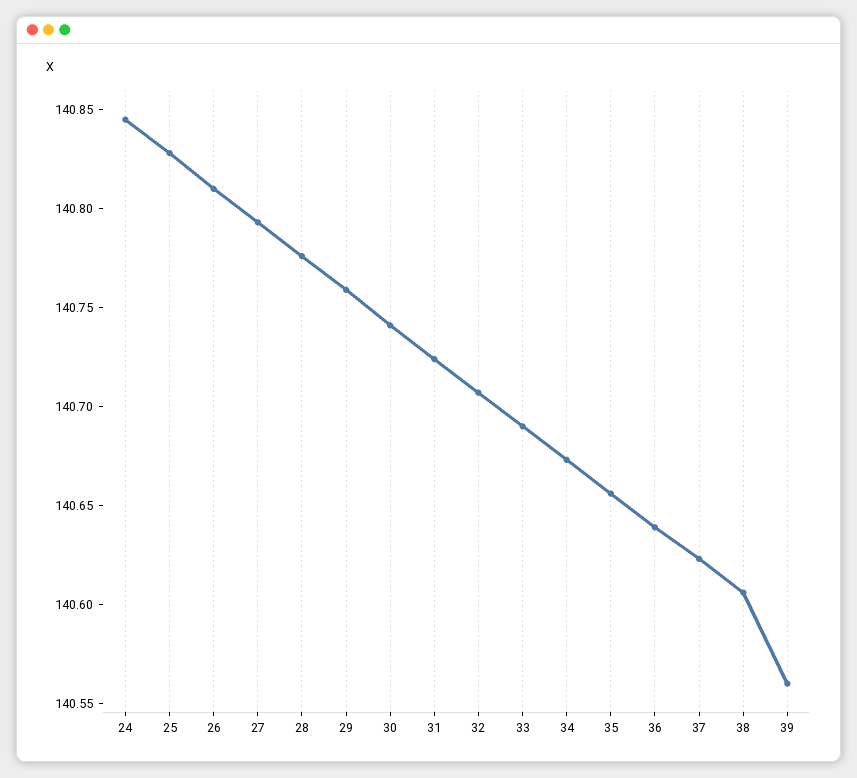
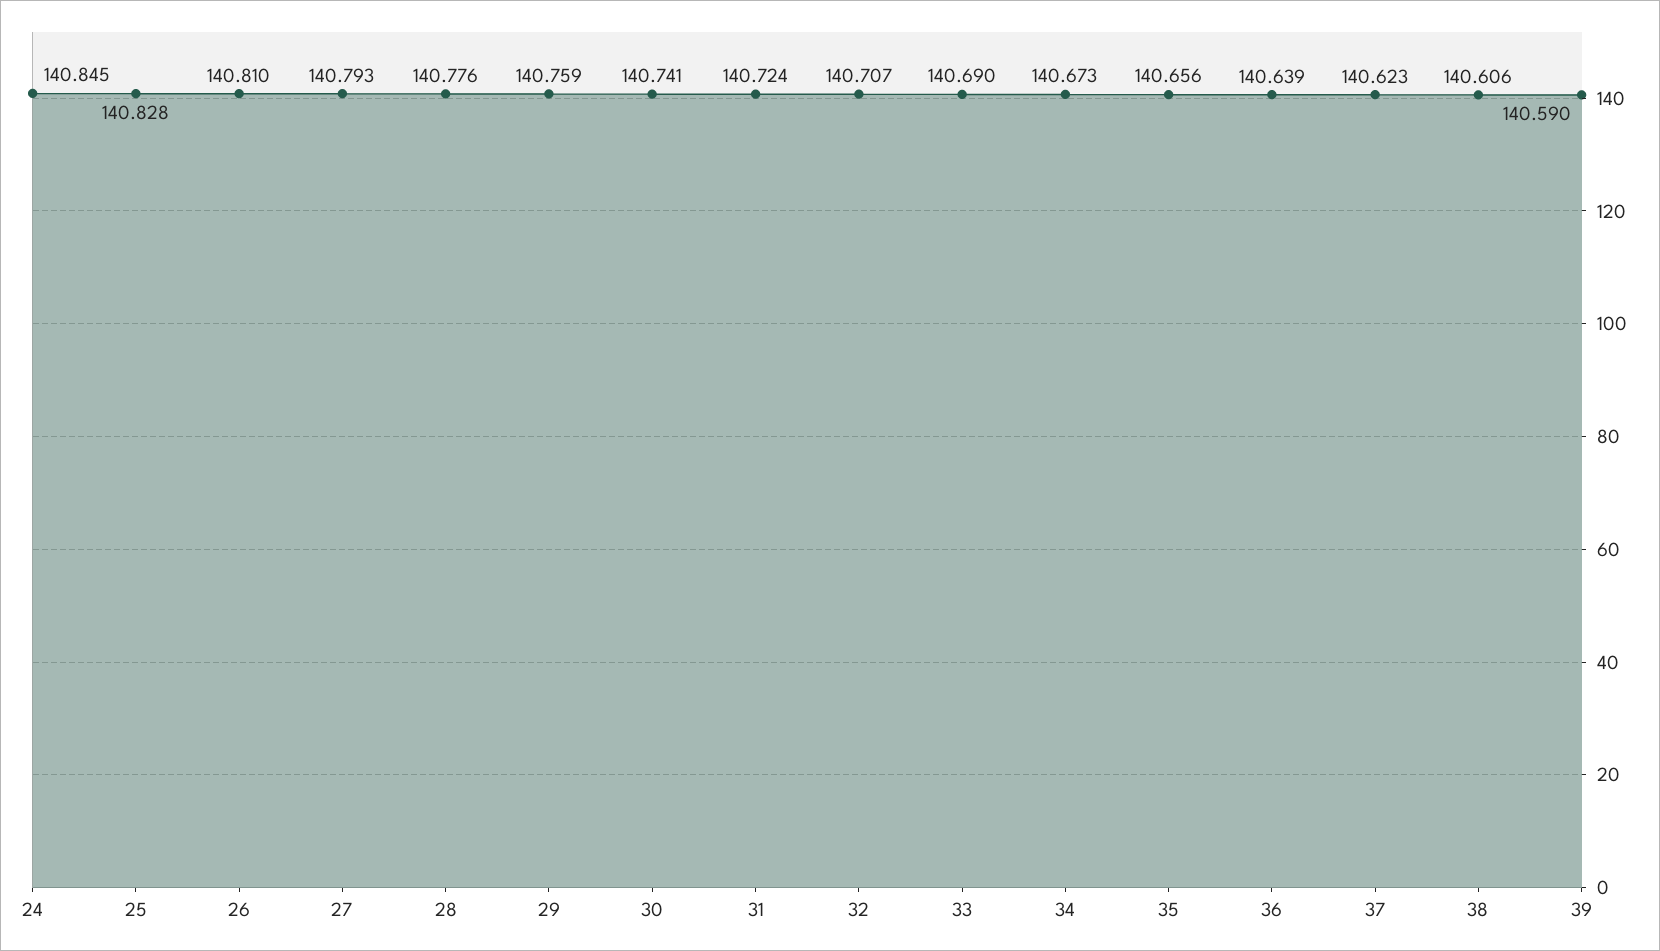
  {
    "24": 140.845,
    "25": 140.828,
    "26": 140.81,
    "27": 140.793,
    "28": 140.776,
    "29": 140.759,
    "30": 140.741,
    "31": 140.724,
    "32": 140.707,
    "33": 140.69,
    "34": 140.673,
    "35": 140.656,
    "36": 140.639,
    "37": 140.623,
    "38": 140.606,
-   "39": 140.56
+   "39": 140.59
  }

